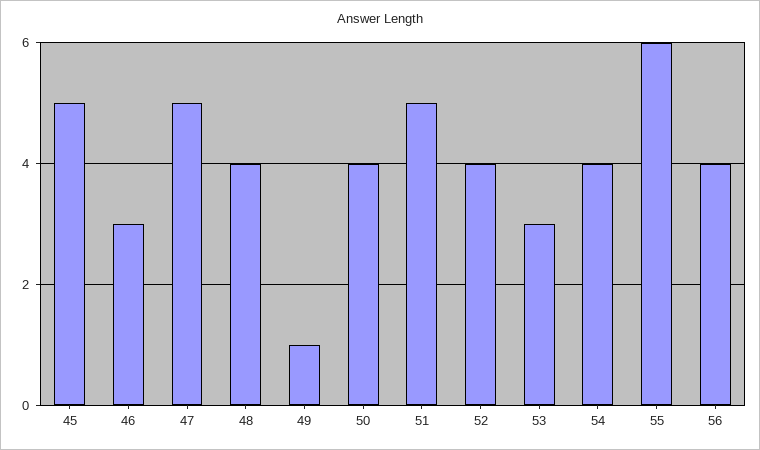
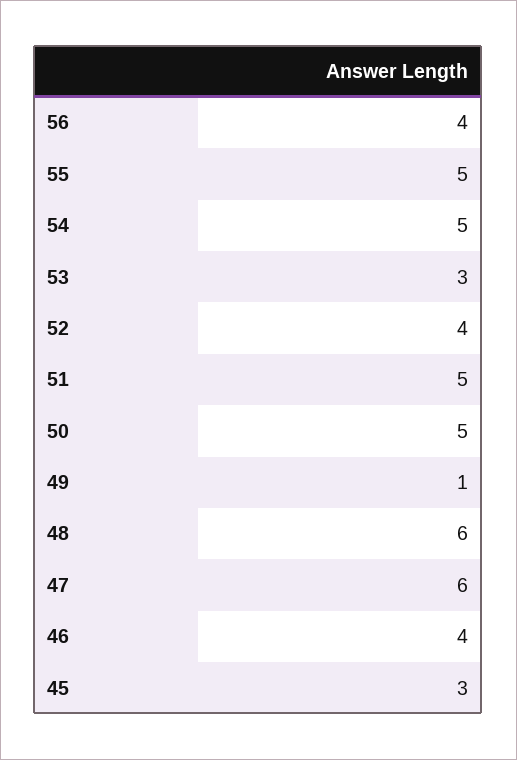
  {
-   "45": 5,
+   "45": 3,
-   "46": 3,
+   "46": 4,
-   "47": 5,
+   "47": 6,
-   "48": 4,
+   "48": 6,
    "49": 1,
-   "50": 4,
+   "50": 5,
    "51": 5,
    "52": 4,
    "53": 3,
-   "54": 4,
+   "54": 5,
-   "55": 6,
+   "55": 5,
    "56": 4
  }

